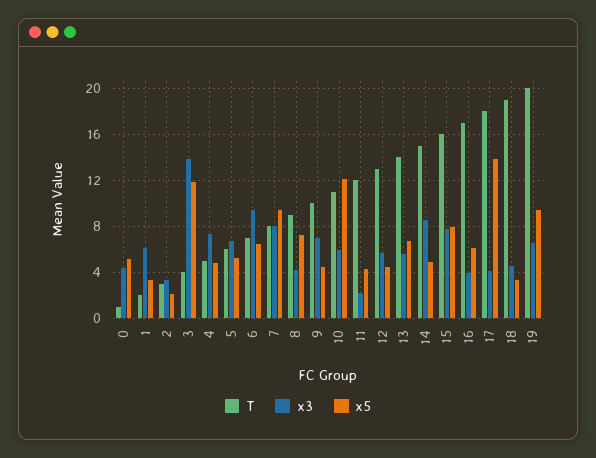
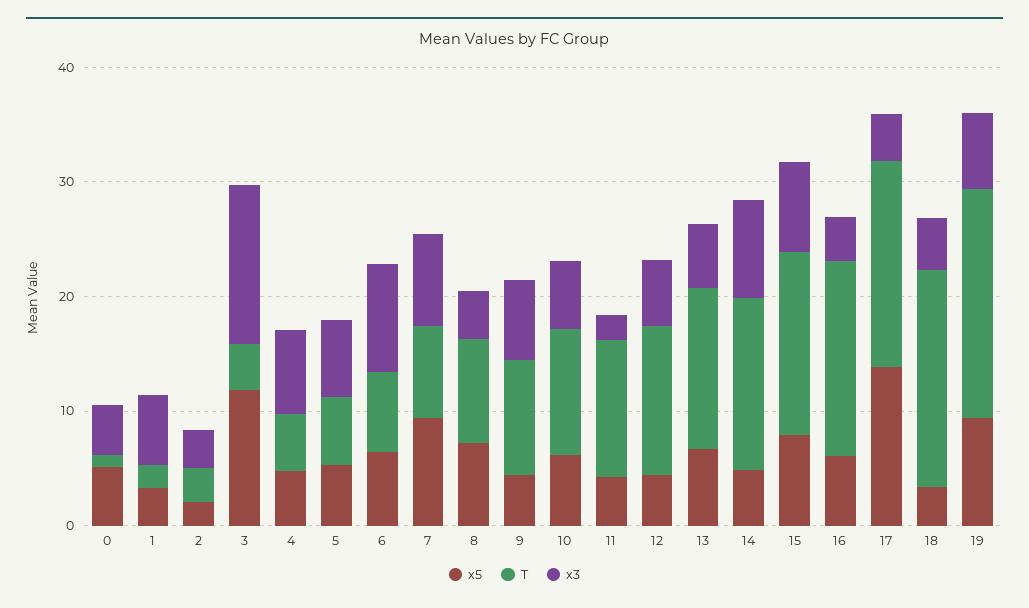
  {
    "T": {
      "0": 1,
      "1": 2,
      "2": 3,
      "3": 4,
      "4": 5,
      "5": 6,
      "6": 7,
      "7": 8,
      "8": 9,
      "9": 10,
      "10": 11,
      "11": 12,
      "12": 13,
      "13": 14,
      "14": 15,
      "15": 16,
      "16": 17,
      "17": 18,
      "18": 19,
      "19": 20
    },
    "x3": {
      "0": 4,
      "1": 6,
      "2": 3,
      "3": 14,
      "4": 7,
      "5": 7,
      "6": 9,
      "7": 8,
      "8": 4,
      "9": 7,
      "10": 6,
      "11": 2,
      "12": 6,
      "13": 6,
      "14": 9,
      "15": 8,
      "16": 4,
      "17": 4,
      "18": 5,
      "19": 7
    },
    "x5": {
      "0": 5,
      "1": 3,
      "2": 2,
      "3": 12,
      "4": 5,
      "5": 5,
      "6": 6,
      "7": 9,
      "8": 7,
      "9": 4,
-     "10": 12,
+     "10": 6,
      "11": 4,
      "12": 4,
      "13": 7,
      "14": 5,
      "15": 8,
      "16": 6,
      "17": 14,
      "18": 3,
      "19": 9
    }
  }

